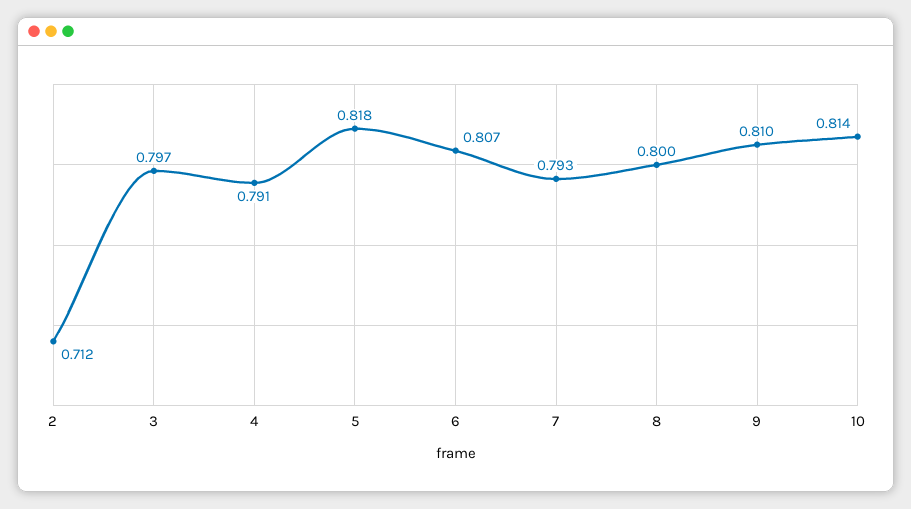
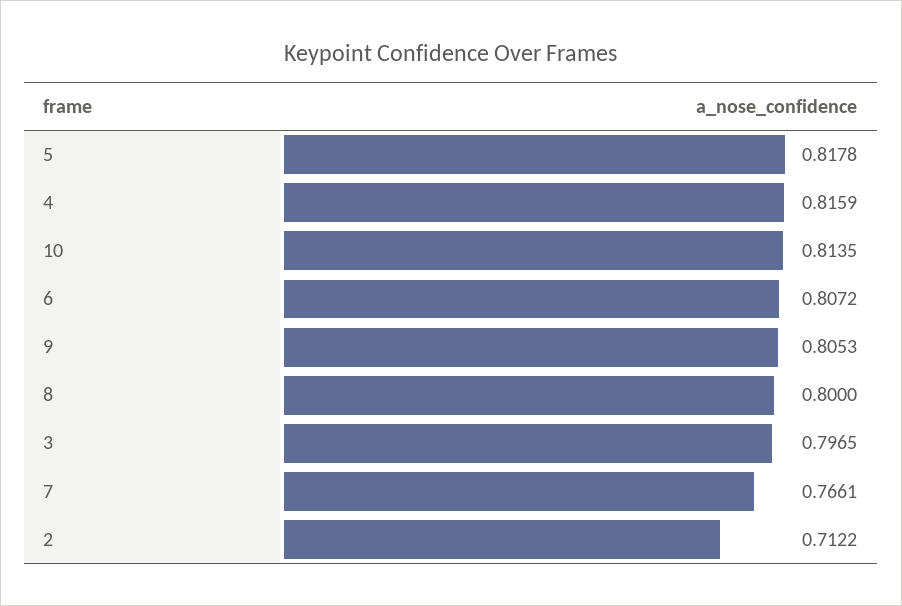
  {
    "2": 0.7122,
    "3": 0.7965,
-   "4": 0.791,
+   "4": 0.8159,
    "5": 0.8178,
    "6": 0.8072,
-   "7": 0.793,
+   "7": 0.7661,
    "8": 0.8,
-   "9": 0.81,
+   "9": 0.8053,
    "10": 0.8135
  }

